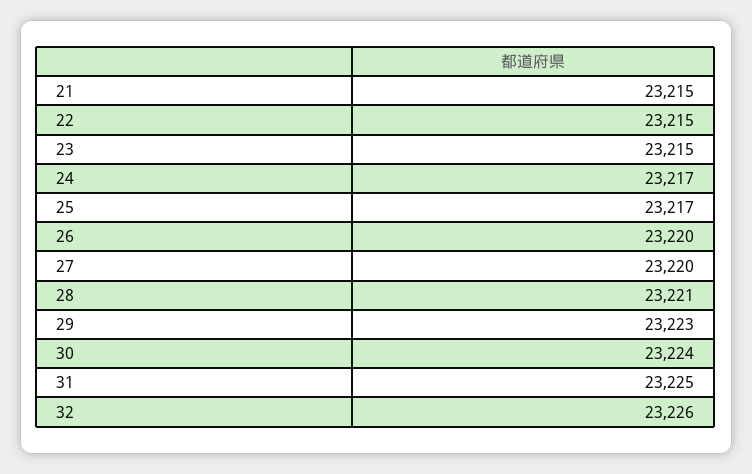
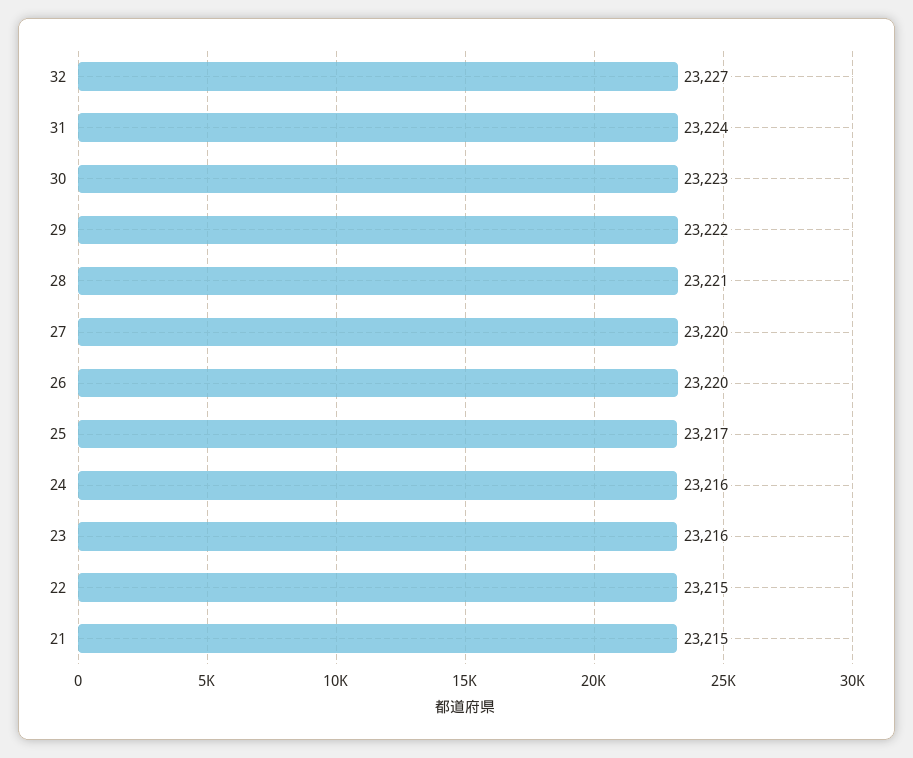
  {
    "21": 23215,
    "22": 23215,
-   "23": 23215,
+   "23": 23216,
-   "24": 23217,
+   "24": 23216,
    "25": 23217,
    "26": 23220,
    "27": 23220,
    "28": 23221,
-   "29": 23223,
+   "29": 23222,
-   "30": 23224,
+   "30": 23223,
-   "31": 23225,
+   "31": 23224,
-   "32": 23226
+   "32": 23227
  }

